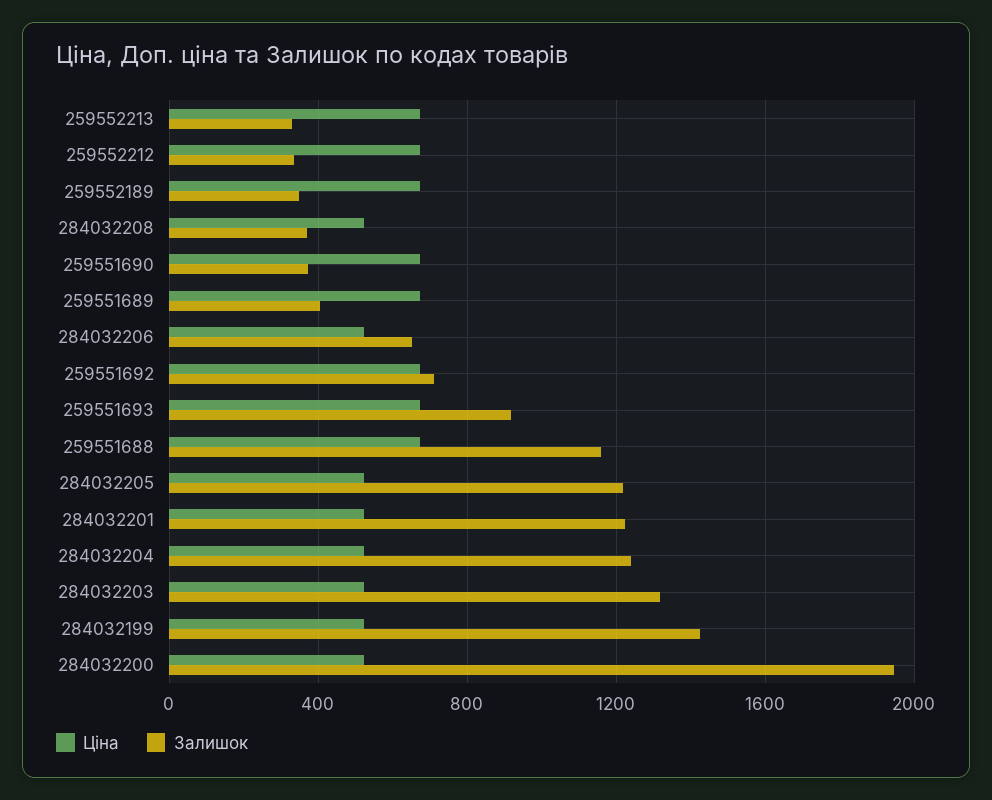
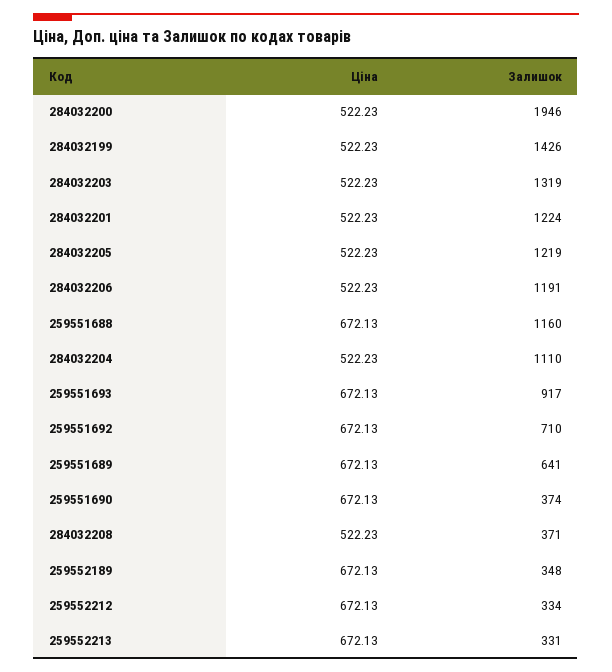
  {
    "Ціна": {
      "259552213": 672.13,
      "259552212": 672.13,
      "259552189": 672.13,
      "284032208": 522.23,
      "259551690": 672.13,
      "259551689": 672.13,
      "284032206": 522.23,
      "259551692": 672.13,
      "259551693": 672.13,
      "259551688": 672.13,
      "284032205": 522.23,
      "284032201": 522.23,
      "284032204": 522.23,
      "284032203": 522.23,
      "284032199": 522.23,
      "284032200": 522.23
    },
    "Залишок": {
      "259552213": 331,
      "259552212": 334,
      "259552189": 348,
      "284032208": 371,
      "259551690": 374,
-     "259551689": 400,
+     "259551689": 641,
-     "284032206": 650,
+     "284032206": 1191,
      "259551692": 710,
      "259551693": 917,
      "259551688": 1160,
      "284032205": 1219,
      "284032201": 1224,
-     "284032204": 1250,
+     "284032204": 1110,
      "284032203": 1319,
      "284032199": 1426,
      "284032200": 1946
    }
  }

